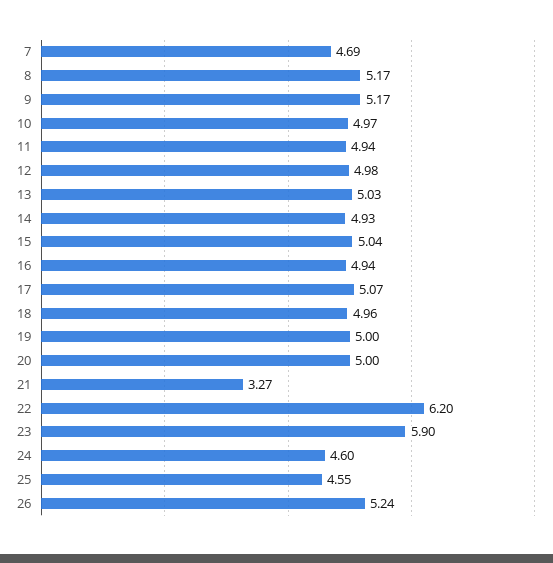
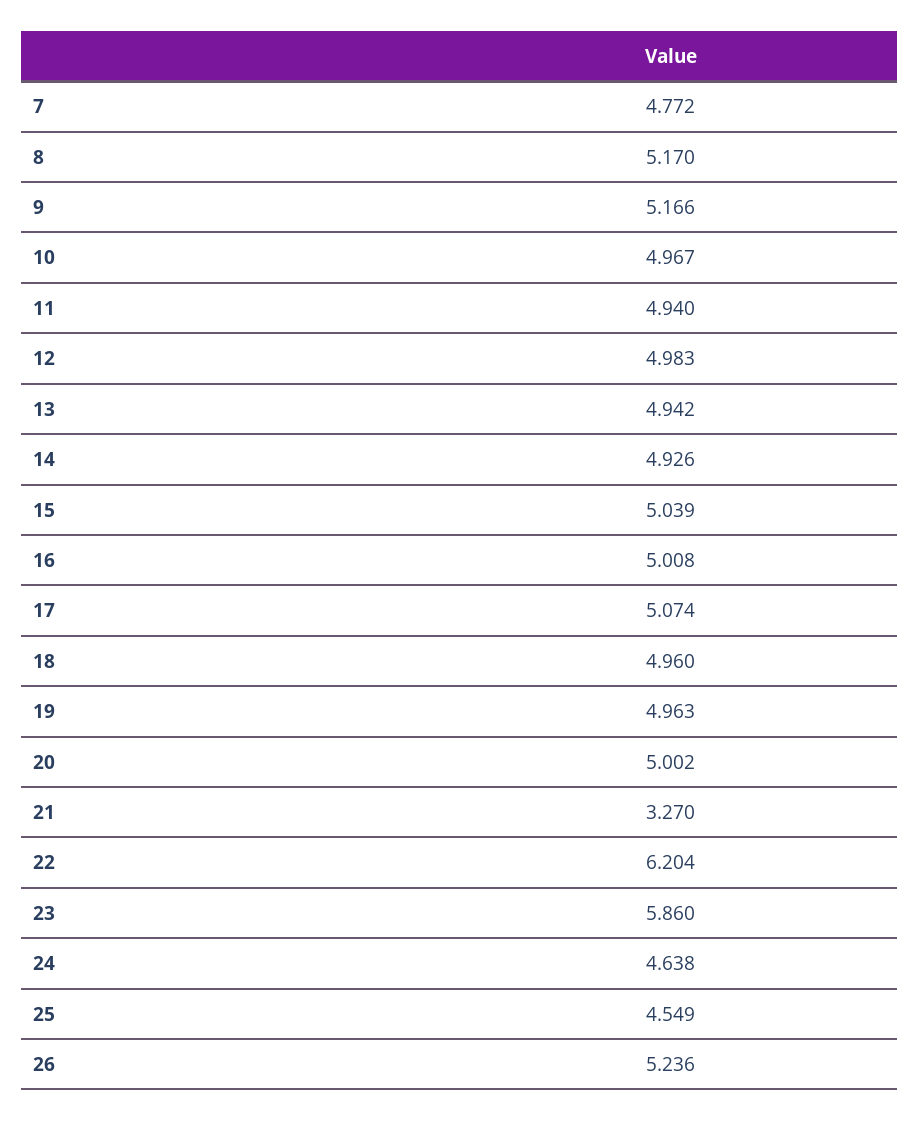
  {
-   "7": 4.69,
+   "7": 4.772,
    "8": 5.17,
    "9": 5.166,
    "10": 4.967,
    "11": 4.94,
    "12": 4.983,
-   "13": 5.03,
+   "13": 4.942,
    "14": 4.926,
    "15": 5.039,
-   "16": 4.94,
+   "16": 5.008,
    "17": 5.074,
    "18": 4.96,
-   "19": 5,
+   "19": 4.963,
    "20": 5.002,
    "21": 3.27,
    "22": 6.204,
-   "23": 5.9,
+   "23": 5.86,
-   "24": 4.6,
+   "24": 4.638,
    "25": 4.549,
    "26": 5.236
  }

